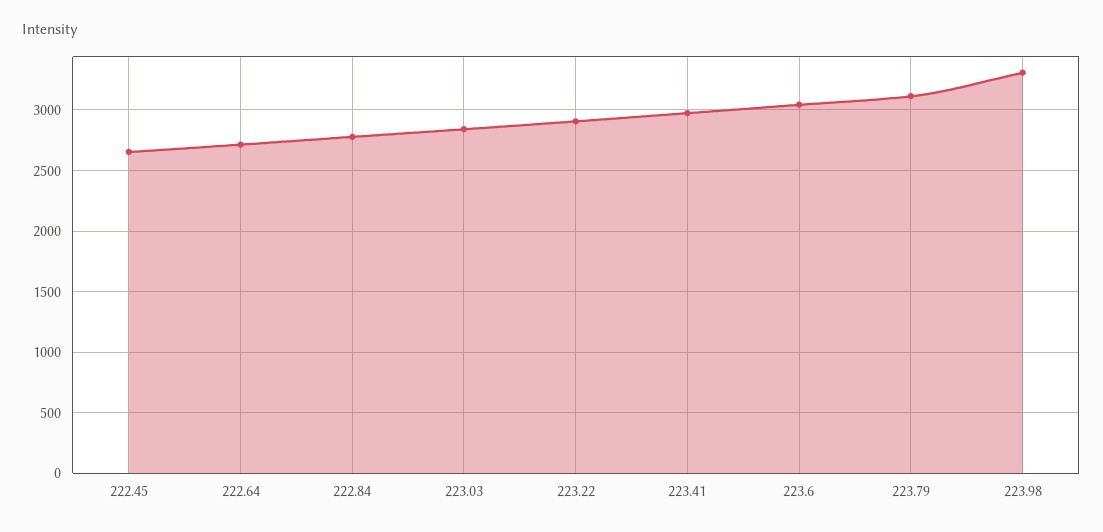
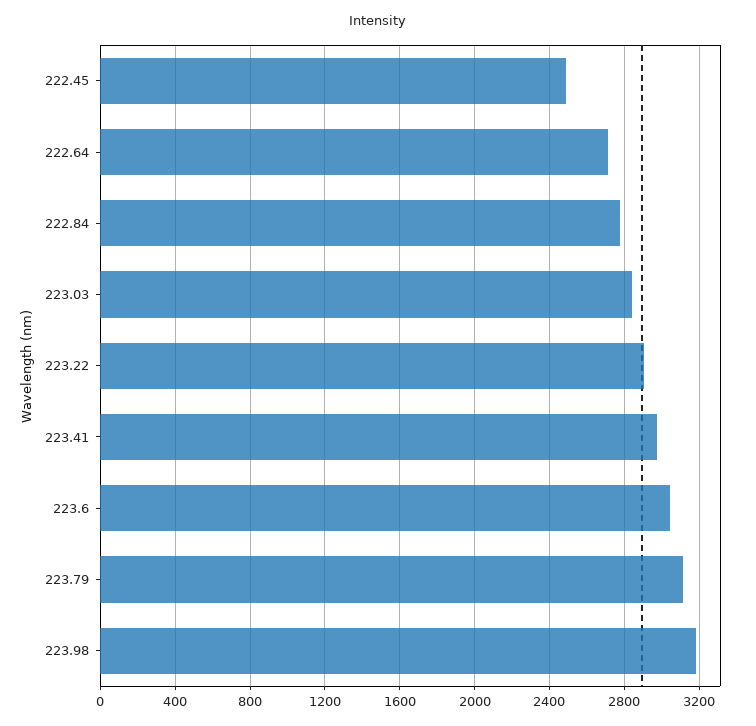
  {
-   "222.45": 2650,
+   "222.45": 2500,
    "222.64": 2700,
    "222.84": 2800,
    "223.03": 2850,
    "223.22": 2900,
    "223.41": 2950,
    "223.6": 3050,
    "223.79": 3100,
-   "223.98": 3300
+   "223.98": 3200
  }

